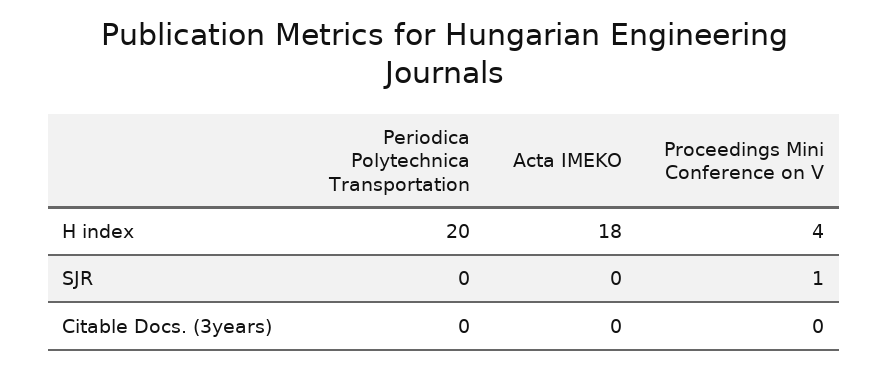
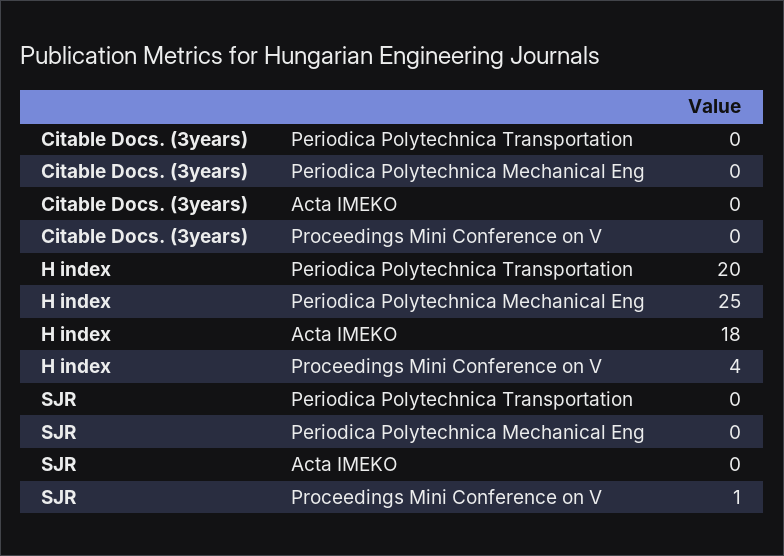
  {
    "Periodica Polytechnica Transportation": {
      "H index": 20,
      "SJR": 0,
      "Citable Docs. (3years)": 0
    },
    "Acta IMEKO": {
      "H index": 18,
      "SJR": 0,
      "Citable Docs. (3years)": 0
    },
    "Proceedings Mini Conference on V": {
      "H index": 4,
      "SJR": 1,
      "Citable Docs. (3years)": 0
-   }
+   },
+   "Periodica Polytechnica Mechanical Eng": {
+     "Citable Docs. (3years)": 0,
+     "H index": 25,
+     "SJR": 0
+   }
  }

